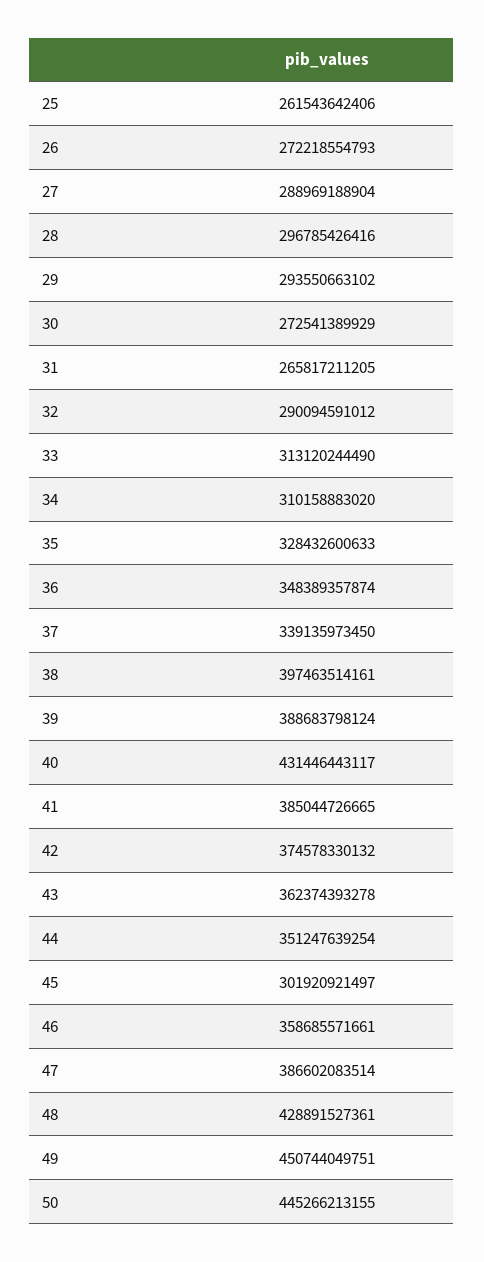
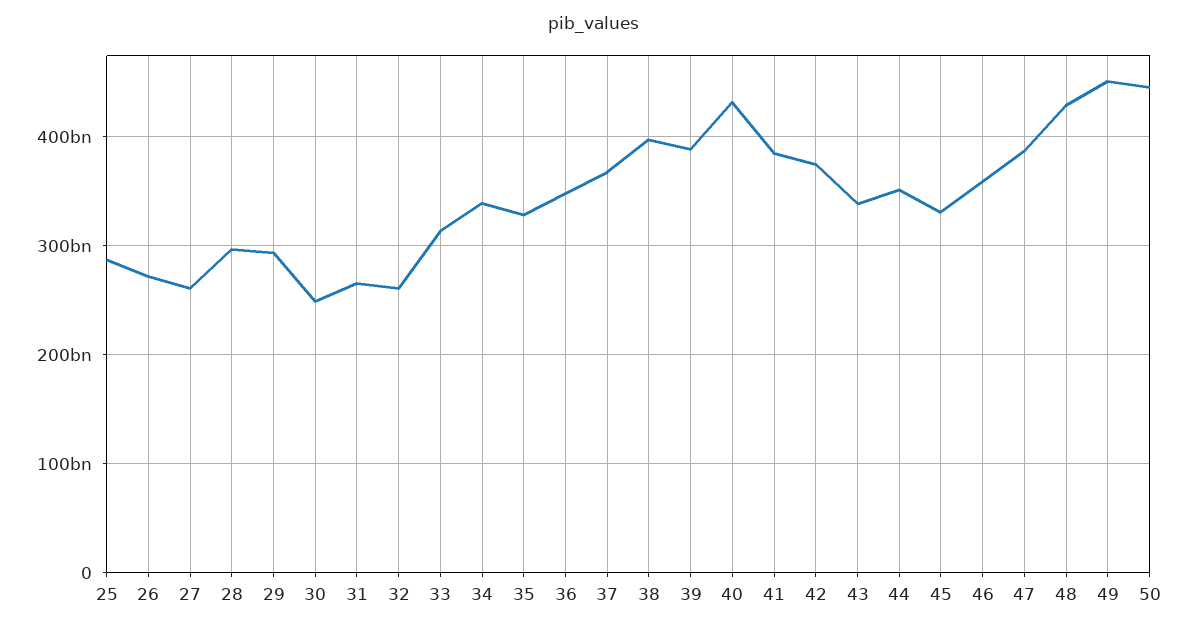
  {
-   "25": 261543642406,
+   "25": 290000000000,
    "26": 272218554793,
-   "27": 288969188904,
+   "27": 260000000000,
    "28": 296785426416,
    "29": 293550663102,
-   "30": 272541389929,
+   "30": 250000000000,
    "31": 265817211205,
-   "32": 290094591012,
+   "32": 260000000000,
    "33": 313120244490,
-   "34": 310158883020,
+   "34": 340000000000,
    "35": 328432600633,
    "36": 348389357874,
-   "37": 339135973450,
+   "37": 370000000000,
    "38": 397463514161,
    "39": 388683798124,
    "40": 431446443117,
    "41": 385044726665,
    "42": 374578330132,
-   "43": 362374393278,
+   "43": 340000000000,
    "44": 351247639254,
-   "45": 301920921497,
+   "45": 330000000000,
    "46": 358685571661,
    "47": 386602083514,
    "48": 428891527361,
    "49": 450744049751,
    "50": 445266213155
  }

